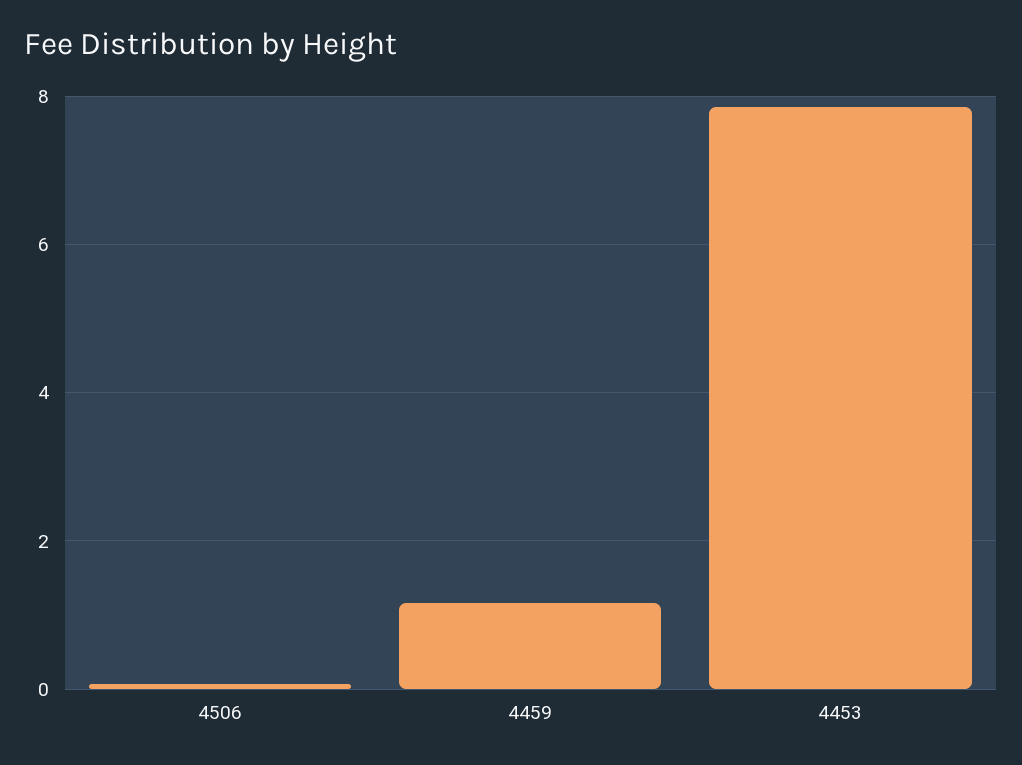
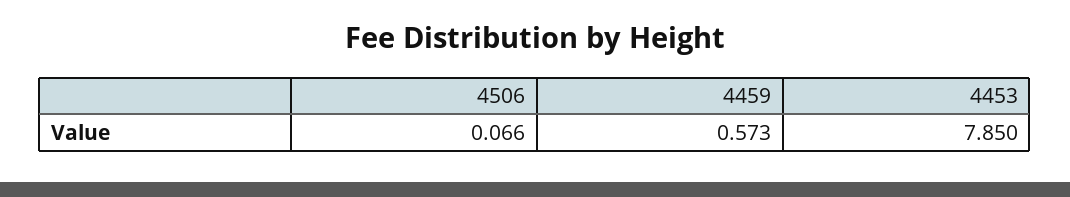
  {
    "4506": 0.066,
-   "4459": 1.2,
+   "4459": 0.573,
    "4453": 7.85
  }

